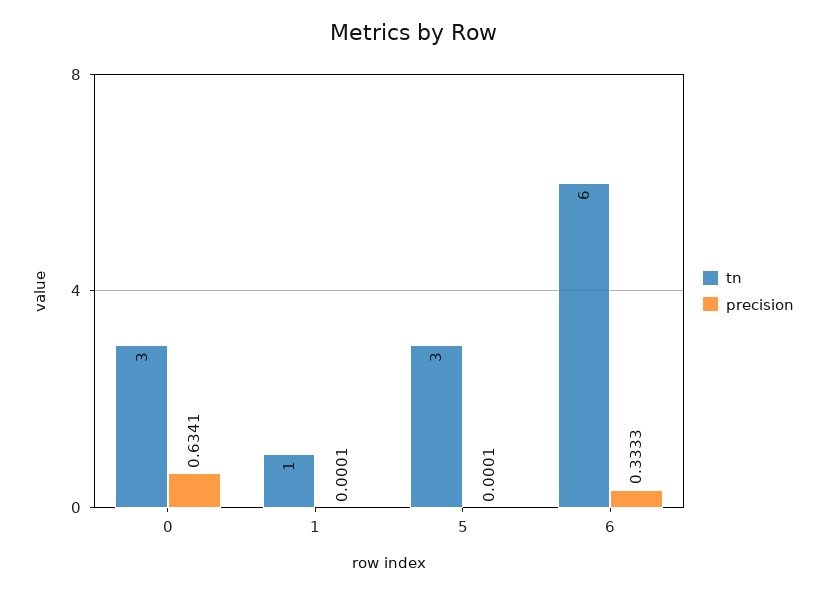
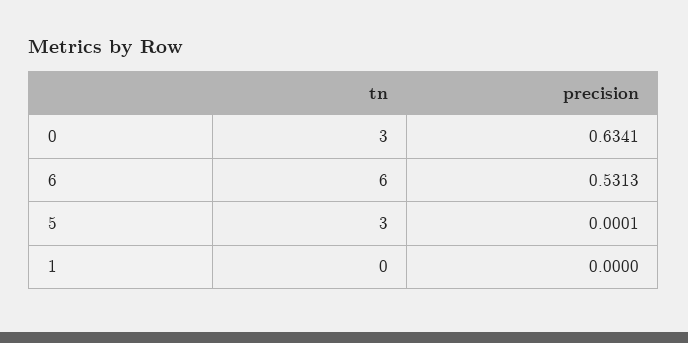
  {
    "tn": {
      "0": 3,
-     "1": 1,
+     "1": 0,
      "5": 3,
      "6": 6
    },
    "precision": {
      "0": 0.6341,
-     "1": 0.0001,
+     "1": 0,
      "5": 0.0001,
-     "6": 0.3333
+     "6": 0.5313
    }
  }

